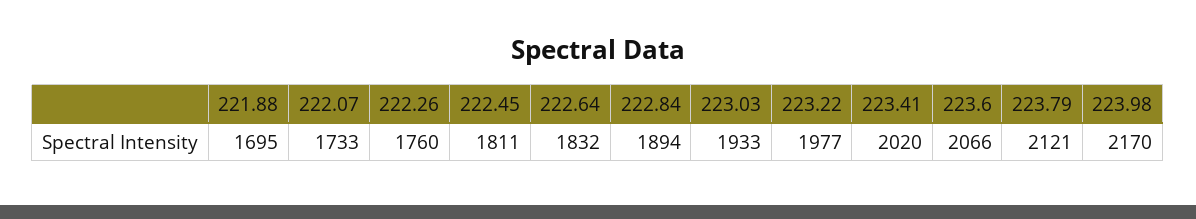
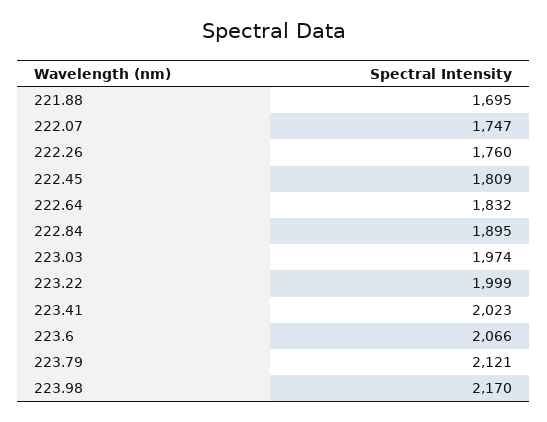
  {
    "221.88": 1695,
-   "222.07": 1733,
+   "222.07": 1747,
    "222.26": 1760,
-   "222.45": 1811,
+   "222.45": 1809,
    "222.64": 1832,
-   "222.84": 1894,
+   "222.84": 1895,
-   "223.03": 1933,
+   "223.03": 1974,
-   "223.22": 1977,
+   "223.22": 1999,
-   "223.41": 2020,
+   "223.41": 2023,
    "223.6": 2066,
    "223.79": 2121,
    "223.98": 2170
  }

